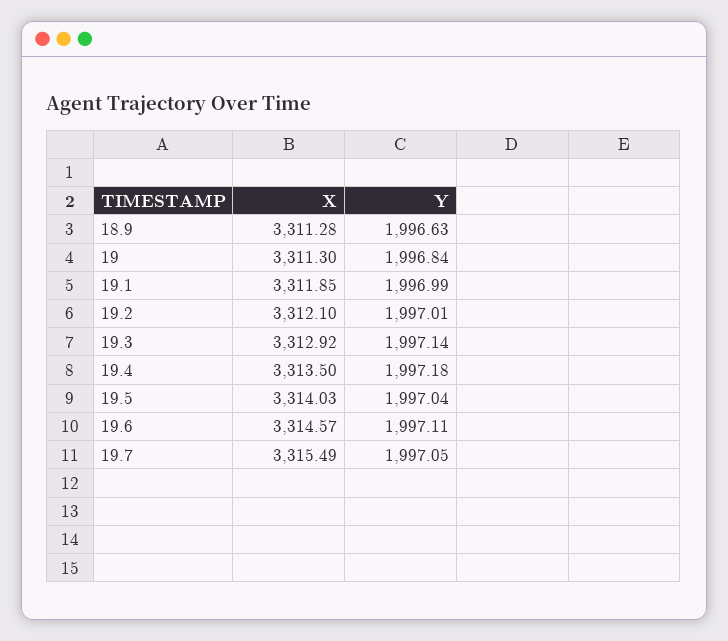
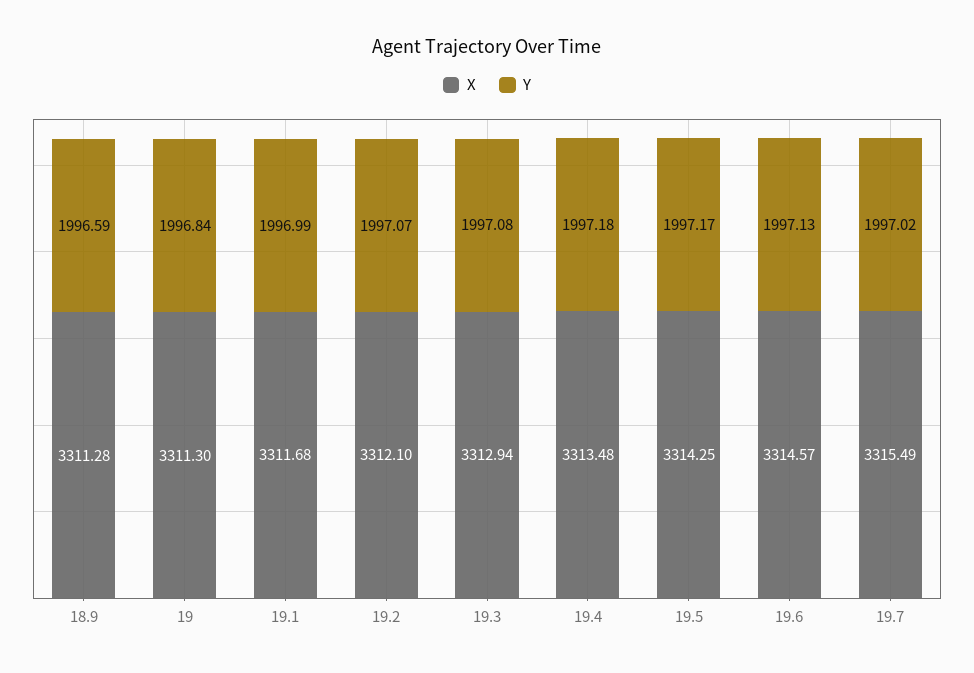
  {
    "X": {
      "18.9": 3311.28,
      "19": 3311.3,
-     "19.1": 3311.85,
+     "19.1": 3311.68,
      "19.2": 3312.1,
-     "19.3": 3312.92,
+     "19.3": 3312.94,
-     "19.4": 3313.5,
+     "19.4": 3313.48,
-     "19.5": 3314.03,
+     "19.5": 3314.25,
      "19.6": 3314.57,
      "19.7": 3315.49
    },
    "Y": {
-     "18.9": 1996.63,
+     "18.9": 1996.59,
      "19": 1996.84,
      "19.1": 1996.99,
-     "19.2": 1997.01,
+     "19.2": 1997.07,
-     "19.3": 1997.14,
+     "19.3": 1997.08,
      "19.4": 1997.18,
-     "19.5": 1997.04,
+     "19.5": 1997.17,
-     "19.6": 1997.11,
+     "19.6": 1997.13,
-     "19.7": 1997.05
+     "19.7": 1997.02
    }
  }

